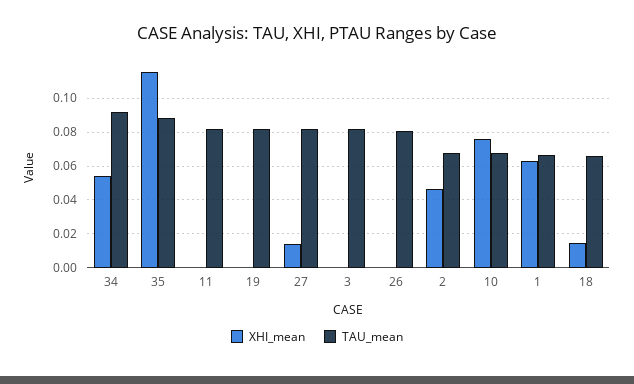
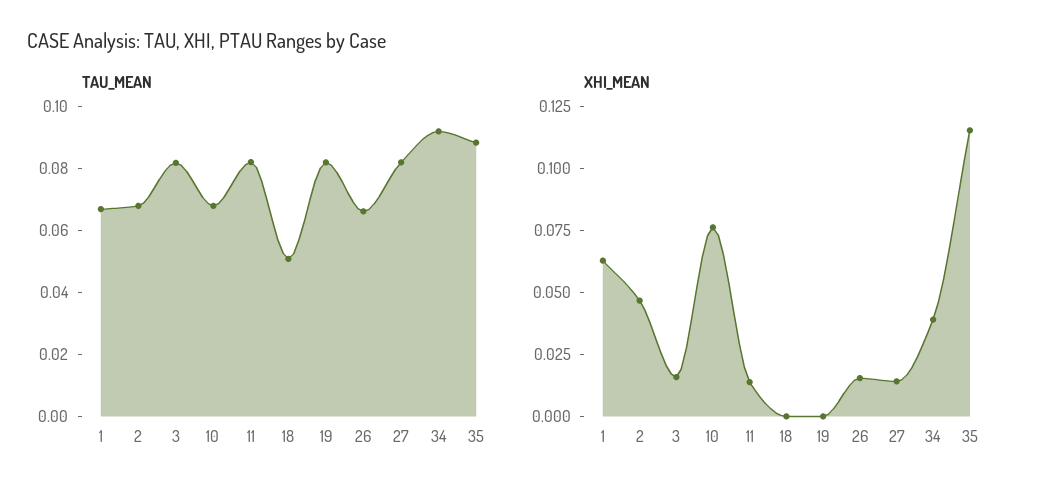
  {
    "XHI_mean": {
-     "34": 0.055,
+     "34": 0.04,
      "35": 0.115,
-     "11": 0,
+     "11": 0.015,
      "19": 0,
      "27": 0.015,
-     "3": 0,
+     "3": 0.015,
-     "26": 0,
+     "26": 0.015,
      "2": 0.045,
      "10": 0.075,
      "1": 0.065,
-     "18": 0.015
+     "18": 0
    },
    "TAU_mean": {
      "34": 0.09,
      "35": 0.09,
      "11": 0.08,
      "19": 0.08,
      "27": 0.08,
      "3": 0.08,
-     "26": 0.08,
+     "26": 0.065,
      "2": 0.07,
      "10": 0.07,
      "1": 0.065,
-     "18": 0.065
+     "18": 0.05
    }
  }

